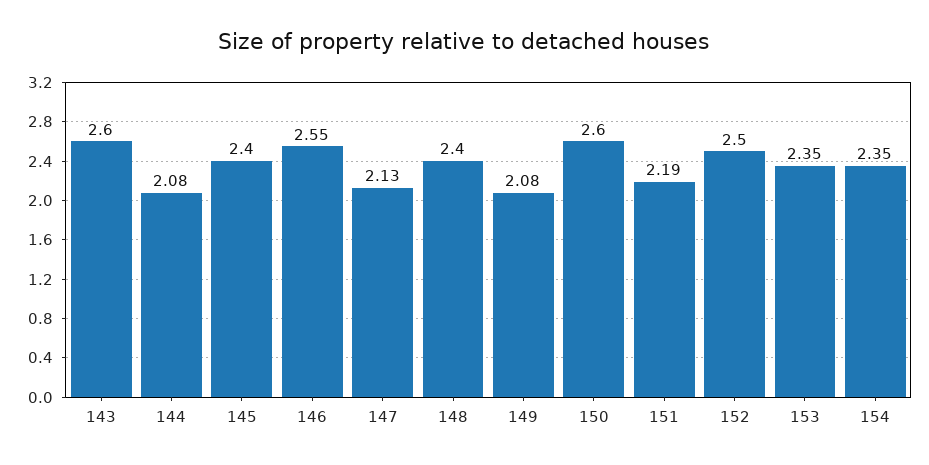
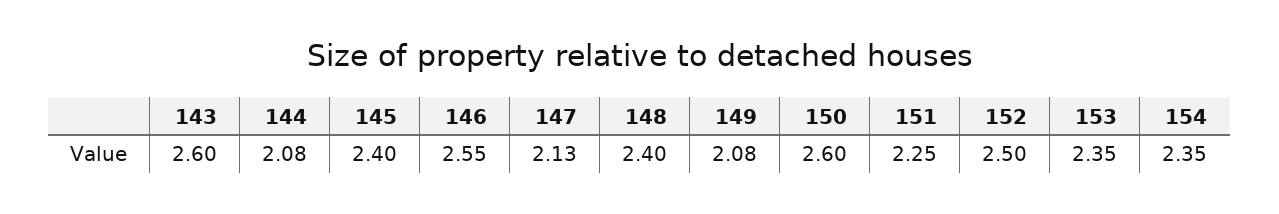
  {
    "143": 2.6,
    "144": 2.08,
    "145": 2.4,
    "146": 2.55,
    "147": 2.13,
    "148": 2.4,
    "149": 2.08,
    "150": 2.6,
-   "151": 2.19,
+   "151": 2.25,
    "152": 2.5,
    "153": 2.35,
    "154": 2.35
  }

